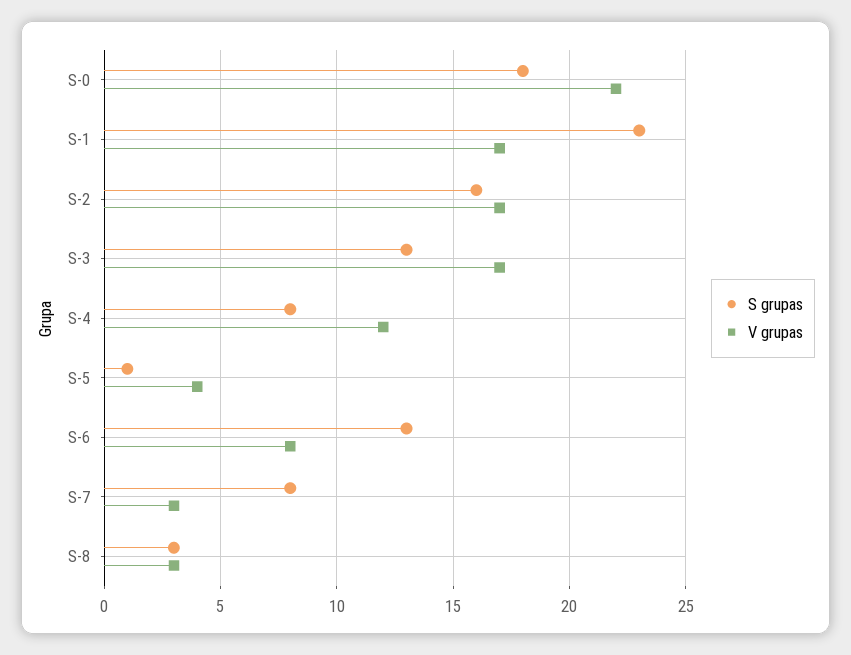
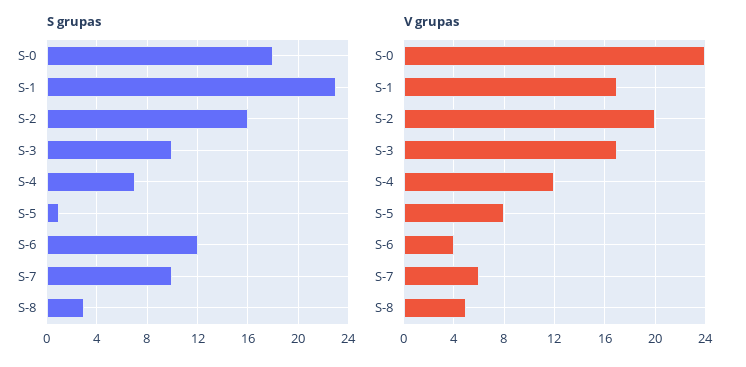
  {
    "S grupas": {
      "S-0": 18,
      "S-1": 23,
      "S-2": 16,
-     "S-3": 13,
+     "S-3": 10,
-     "S-4": 8,
+     "S-4": 7,
      "S-5": 1,
-     "S-6": 13,
+     "S-6": 12,
-     "S-7": 8,
+     "S-7": 10,
      "S-8": 3
    },
    "V grupas": {
-     "S-0": 22,
+     "S-0": 24,
      "S-1": 17,
-     "S-2": 17,
+     "S-2": 20,
      "S-3": 17,
      "S-4": 12,
-     "S-5": 4,
+     "S-5": 8,
-     "S-6": 8,
+     "S-6": 4,
-     "S-7": 3,
+     "S-7": 6,
-     "S-8": 3
+     "S-8": 5
    }
  }

